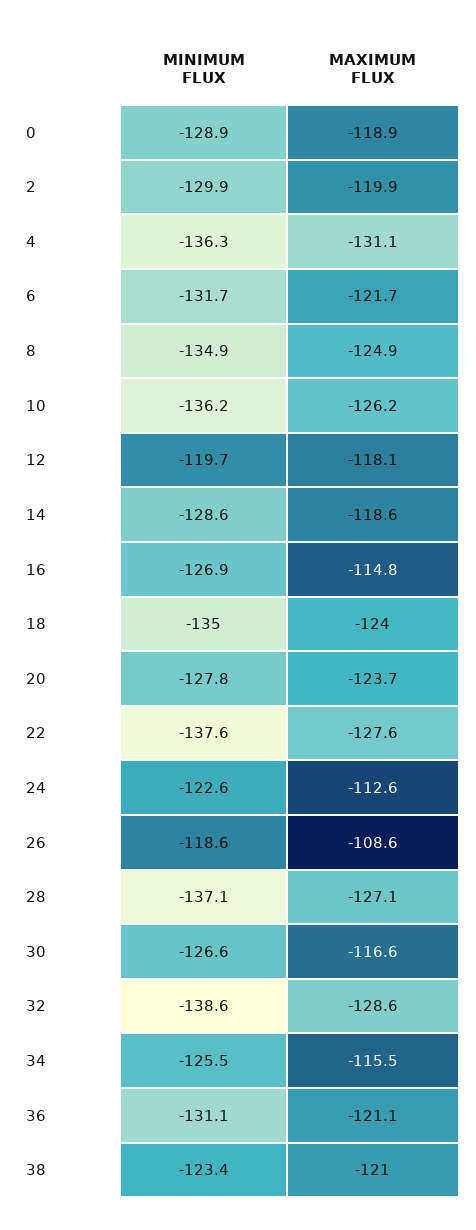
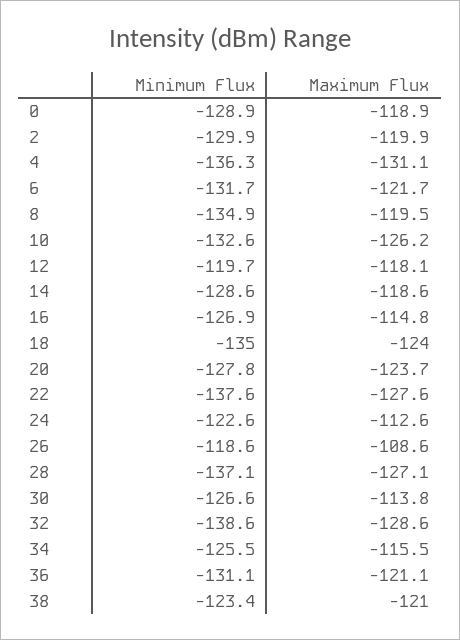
  {
    "MINIMUM FLUX": {
      "0": -128.9,
      "2": -129.9,
      "4": -136.3,
      "6": -131.7,
      "8": -134.9,
-     "10": -136.2,
+     "10": -132.6,
      "12": -119.7,
      "14": -128.6,
      "16": -126.9,
      "18": -135,
      "20": -127.8,
      "22": -137.6,
      "24": -122.6,
      "26": -118.6,
      "28": -137.1,
      "30": -126.6,
      "32": -138.6,
      "34": -125.5,
      "36": -131.1,
      "38": -123.4
    },
    "MAXIMUM FLUX": {
      "0": -118.9,
      "2": -119.9,
      "4": -131.1,
      "6": -121.7,
-     "8": -124.9,
+     "8": -119.5,
      "10": -126.2,
      "12": -118.1,
      "14": -118.6,
      "16": -114.8,
      "18": -124,
      "20": -123.7,
      "22": -127.6,
      "24": -112.6,
      "26": -108.6,
      "28": -127.1,
-     "30": -116.6,
+     "30": -113.8,
      "32": -128.6,
      "34": -115.5,
      "36": -121.1,
      "38": -121
    }
  }

